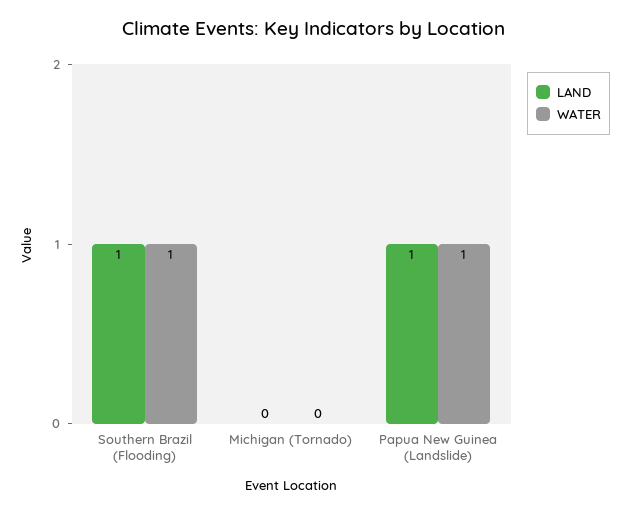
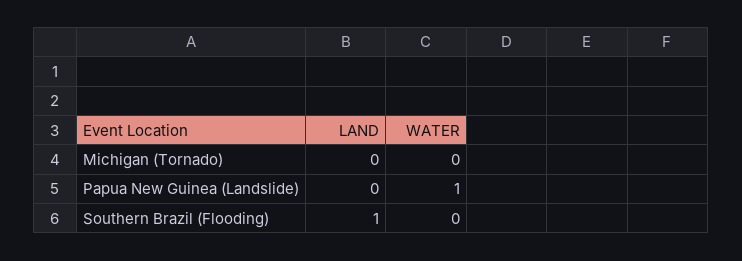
  {
    "LAND": {
      "Southern Brazil (Flooding)": 1,
      "Michigan (Tornado)": 0,
-     "Papua New Guinea (Landslide)": 1
+     "Papua New Guinea (Landslide)": 0
    },
    "WATER": {
-     "Southern Brazil (Flooding)": 1,
+     "Southern Brazil (Flooding)": 0,
      "Michigan (Tornado)": 0,
      "Papua New Guinea (Landslide)": 1
    }
  }

